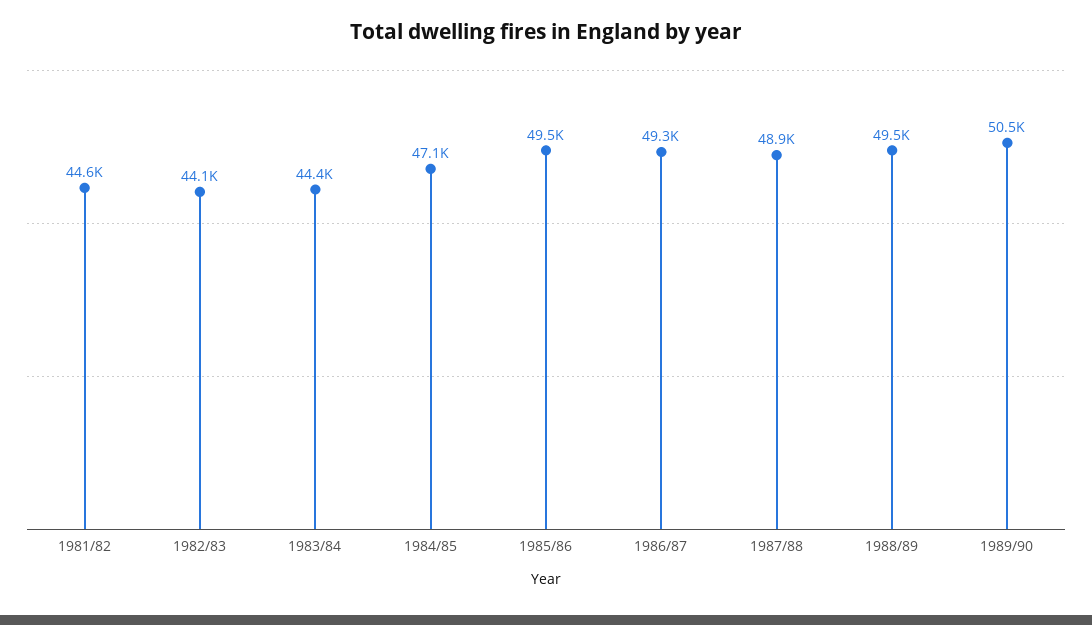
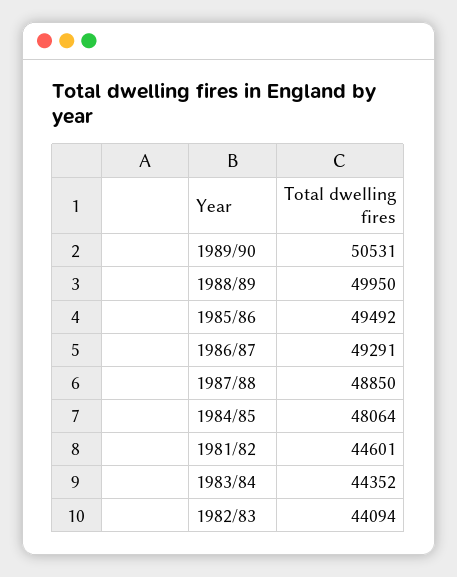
  {
    "1981/82": 44601,
    "1982/83": 44094,
    "1983/84": 44352,
-   "1984/85": 47100,
+   "1984/85": 48064,
    "1985/86": 49492,
    "1986/87": 49291,
    "1987/88": 48850,
-   "1988/89": 49500,
+   "1988/89": 49950,
    "1989/90": 50531
  }

